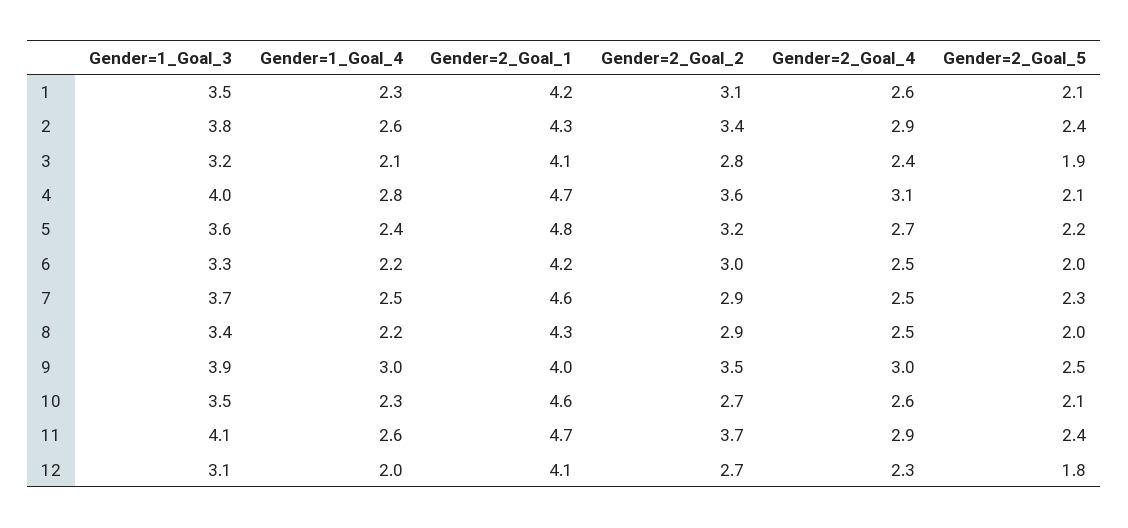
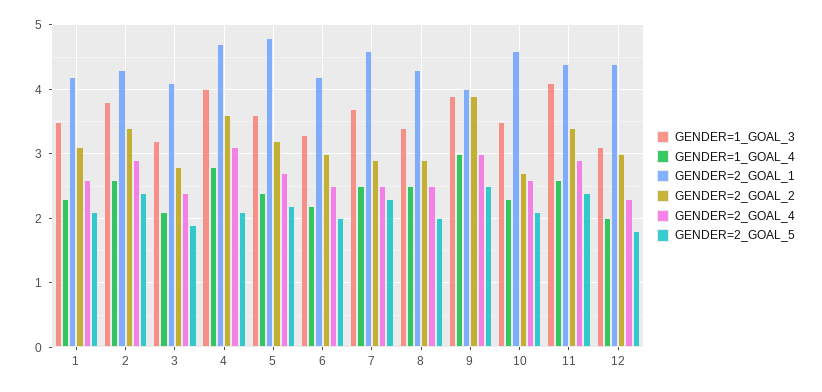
  {
    "Gender=1_Goal_3": {
      "1": 3.5,
      "2": 3.8,
      "3": 3.2,
      "4": 4,
      "5": 3.6,
      "6": 3.3,
      "7": 3.7,
      "8": 3.4,
      "9": 3.9,
      "10": 3.5,
      "11": 4.1,
      "12": 3.1
    },
    "Gender=1_Goal_4": {
      "1": 2.3,
      "2": 2.6,
      "3": 2.1,
      "4": 2.8,
      "5": 2.4,
      "6": 2.2,
      "7": 2.5,
-     "8": 2.2,
+     "8": 2.5,
      "9": 3,
      "10": 2.3,
      "11": 2.6,
      "12": 2
    },
    "Gender=2_Goal_1": {
      "1": 4.2,
      "2": 4.3,
      "3": 4.1,
      "4": 4.7,
      "5": 4.8,
      "6": 4.2,
      "7": 4.6,
      "8": 4.3,
      "9": 4,
      "10": 4.6,
-     "11": 4.7,
+     "11": 4.4,
-     "12": 4.1
+     "12": 4.4
    },
    "Gender=2_Goal_2": {
      "1": 3.1,
      "2": 3.4,
      "3": 2.8,
      "4": 3.6,
      "5": 3.2,
      "6": 3,
      "7": 2.9,
      "8": 2.9,
-     "9": 3.5,
+     "9": 3.9,
      "10": 2.7,
-     "11": 3.7,
+     "11": 3.4,
-     "12": 2.7
+     "12": 3
    },
    "Gender=2_Goal_4": {
      "1": 2.6,
      "2": 2.9,
      "3": 2.4,
      "4": 3.1,
      "5": 2.7,
      "6": 2.5,
      "7": 2.5,
      "8": 2.5,
      "9": 3,
      "10": 2.6,
      "11": 2.9,
      "12": 2.3
    },
    "Gender=2_Goal_5": {
      "1": 2.1,
      "2": 2.4,
      "3": 1.9,
      "4": 2.1,
      "5": 2.2,
      "6": 2,
      "7": 2.3,
      "8": 2,
      "9": 2.5,
      "10": 2.1,
      "11": 2.4,
      "12": 1.8
    }
  }

